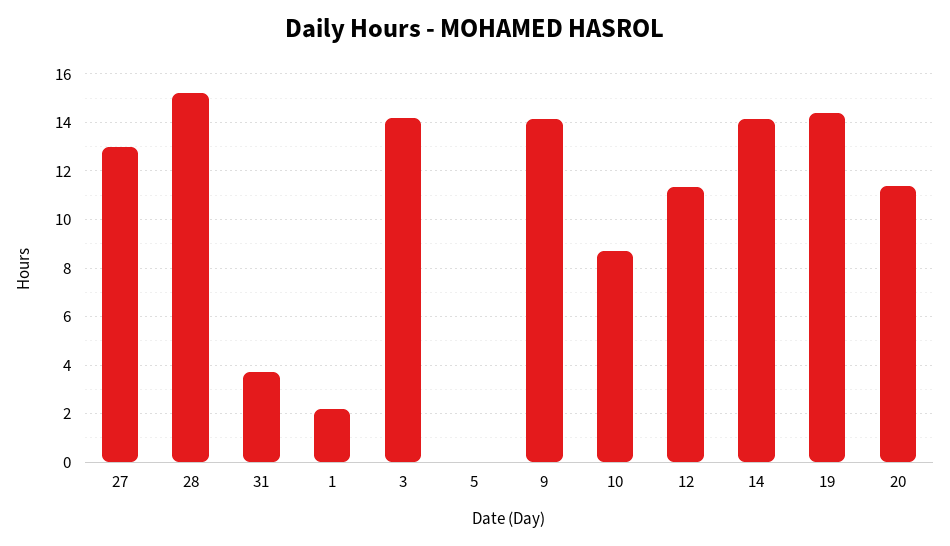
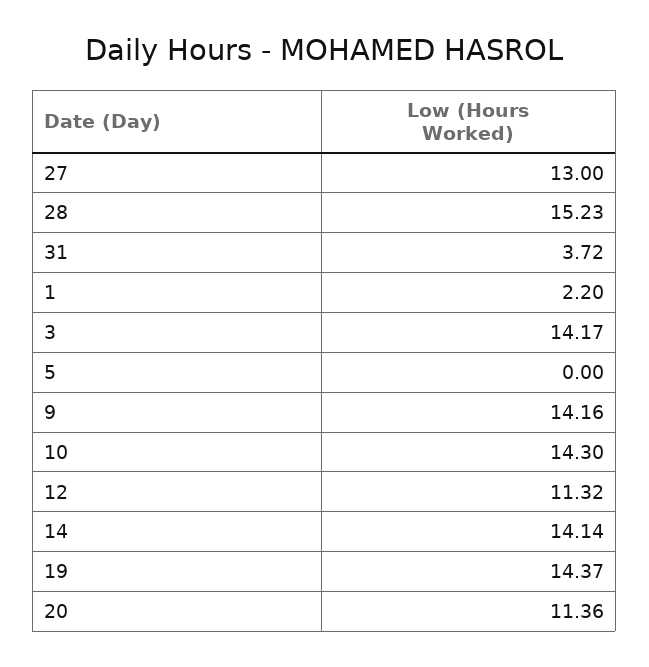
  {
    "27": 13,
    "28": 15.23,
    "31": 3.72,
    "1": 2.2,
    "3": 14.17,
    "5": 0,
    "9": 14.16,
-   "10": 8.75,
+   "10": 14.3,
    "12": 11.32,
    "14": 14.14,
    "19": 14.37,
    "20": 11.36
  }

